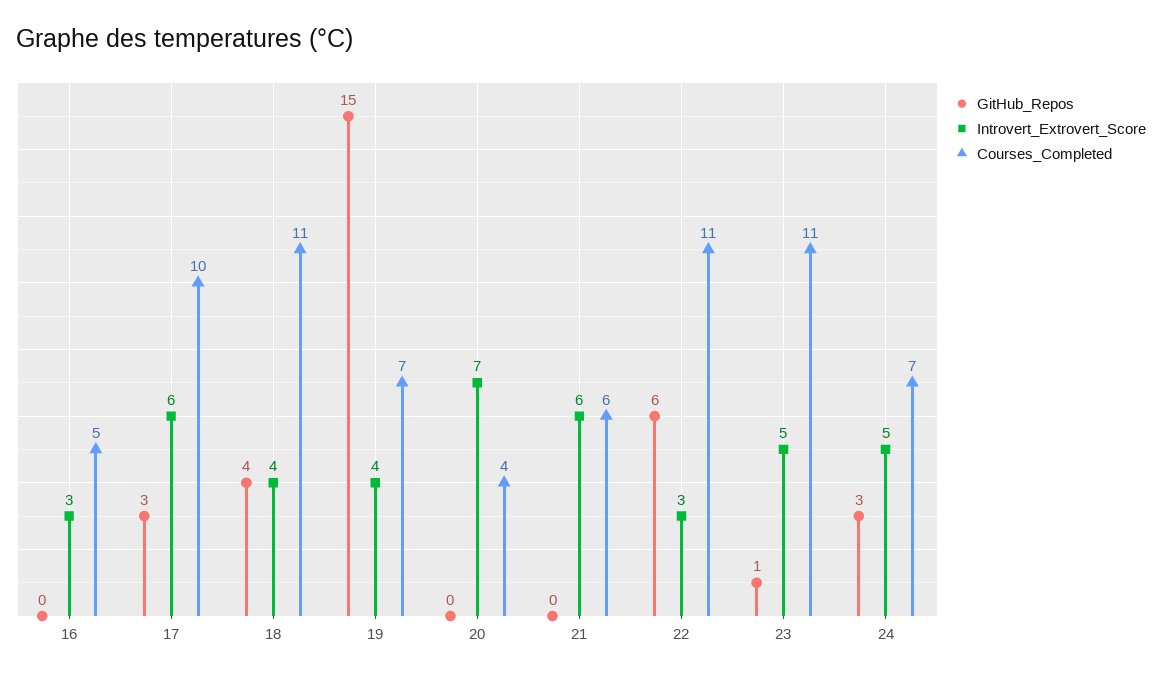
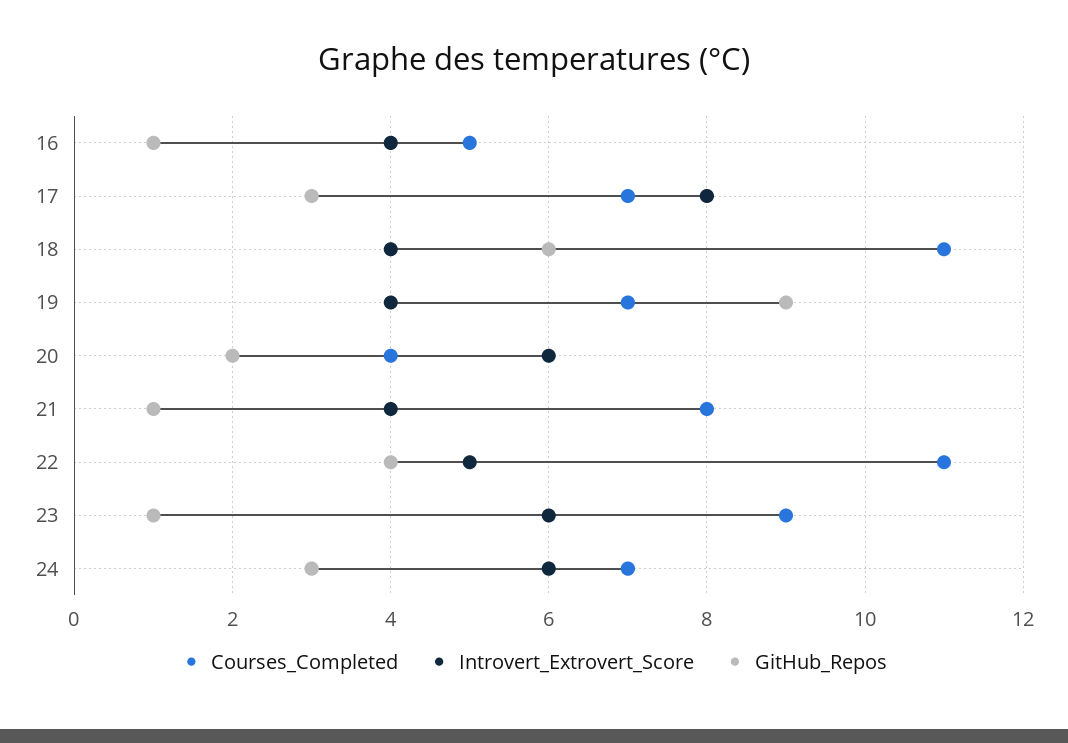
  {
    "GitHub_Repos": {
-     "16": 0,
+     "16": 1,
      "17": 3,
-     "18": 4,
+     "18": 6,
-     "19": 15,
+     "19": 9,
-     "20": 0,
+     "20": 2,
-     "21": 0,
+     "21": 1,
-     "22": 6,
+     "22": 4,
      "23": 1,
      "24": 3
    },
    "Introvert_Extrovert_Score": {
-     "16": 3,
+     "16": 4,
-     "17": 6,
+     "17": 8,
      "18": 4,
      "19": 4,
-     "20": 7,
+     "20": 6,
-     "21": 6,
+     "21": 4,
-     "22": 3,
+     "22": 5,
-     "23": 5,
+     "23": 6,
-     "24": 5
+     "24": 6
    },
    "Courses_Completed": {
      "16": 5,
-     "17": 10,
+     "17": 7,
      "18": 11,
      "19": 7,
      "20": 4,
-     "21": 6,
+     "21": 8,
      "22": 11,
-     "23": 11,
+     "23": 9,
      "24": 7
    }
  }

